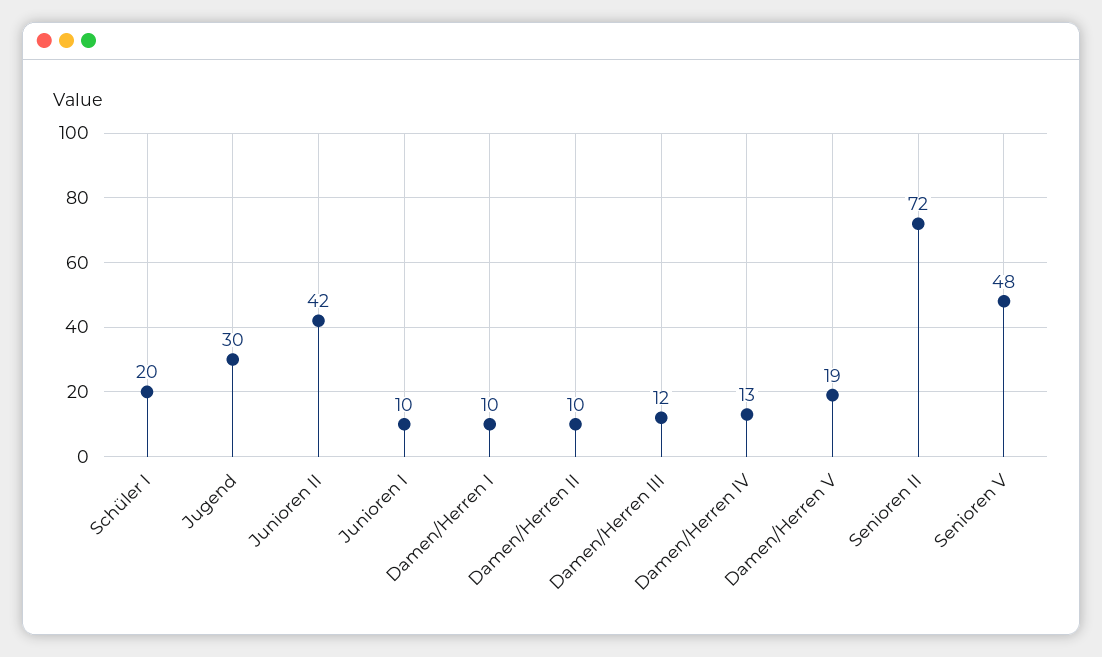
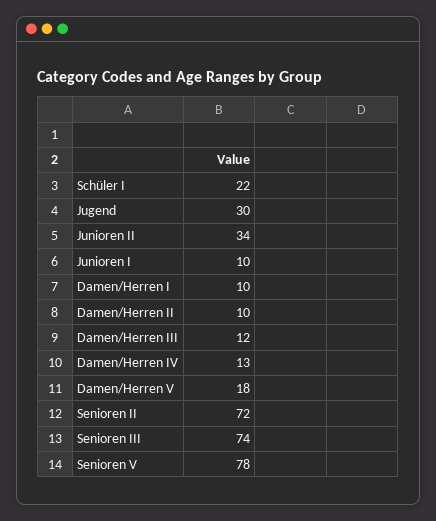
  {
-   "Schüler I": 20,
+   "Schüler I": 22,
    "Jugend": 30,
-   "Junioren II": 42,
+   "Junioren II": 34,
    "Junioren I": 10,
    "Damen/Herren I": 10,
    "Damen/Herren II": 10,
    "Damen/Herren III": 12,
    "Damen/Herren IV": 13,
-   "Damen/Herren V": 19,
+   "Damen/Herren V": 18,
    "Senioren II": 72,
-   "Senioren V": 48
+   "Senioren V": 78,
+   "Senioren III": 74
  }

